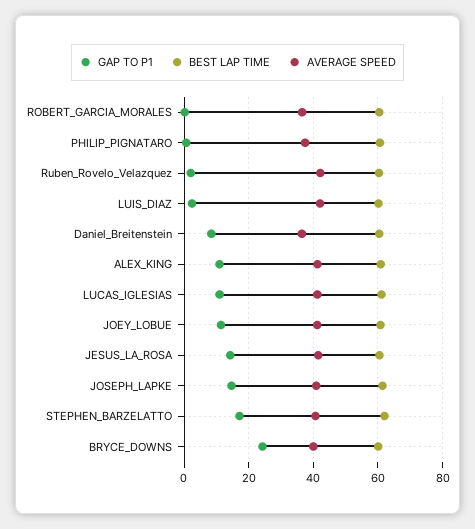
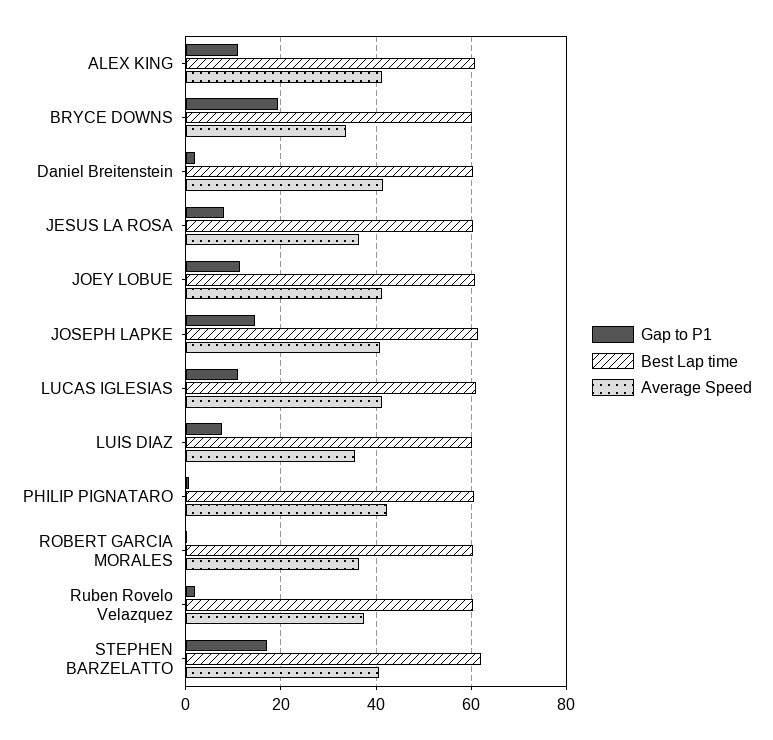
  {
    "GAP TO P1": {
      "ROBERT_GARCIA_MORALES": 0,
      "PHILIP_PIGNATARO": 0,
      "Ruben_Rovelo_Velazquez": 2,
-     "LUIS_DIAZ": 2,
+     "LUIS_DIAZ": 8,
-     "Daniel_Breitenstein": 8,
+     "Daniel_Breitenstein": 2,
      "ALEX_KING": 10,
      "LUCAS_IGLESIAS": 10,
      "JOEY_LOBUE": 12,
-     "JESUS_LA_ROSA": 14,
+     "JESUS_LA_ROSA": 8,
      "JOSEPH_LAPKE": 14,
      "STEPHEN_BARZELATTO": 18,
-     "BRYCE_DOWNS": 24
+     "BRYCE_DOWNS": 20
    },
    "BEST LAP TIME": {
      "ROBERT_GARCIA_MORALES": 60,
      "PHILIP_PIGNATARO": 60,
      "Ruben_Rovelo_Velazquez": 60,
      "LUIS_DIAZ": 60,
      "Daniel_Breitenstein": 60,
      "ALEX_KING": 60,
      "LUCAS_IGLESIAS": 62,
      "JOEY_LOBUE": 60,
      "JESUS_LA_ROSA": 60,
      "JOSEPH_LAPKE": 62,
      "STEPHEN_BARZELATTO": 62,
      "BRYCE_DOWNS": 60
    },
    "AVERAGE SPEED": {
      "ROBERT_GARCIA_MORALES": 36,
-     "PHILIP_PIGNATARO": 38,
+     "PHILIP_PIGNATARO": 42,
-     "Ruben_Rovelo_Velazquez": 42,
+     "Ruben_Rovelo_Velazquez": 38,
-     "LUIS_DIAZ": 42,
+     "LUIS_DIAZ": 36,
-     "Daniel_Breitenstein": 36,
+     "Daniel_Breitenstein": 42,
      "ALEX_KING": 42,
      "LUCAS_IGLESIAS": 42,
      "JOEY_LOBUE": 42,
-     "JESUS_LA_ROSA": 42,
+     "JESUS_LA_ROSA": 36,
      "JOSEPH_LAPKE": 40,
      "STEPHEN_BARZELATTO": 40,
-     "BRYCE_DOWNS": 40
+     "BRYCE_DOWNS": 34
    }
  }

